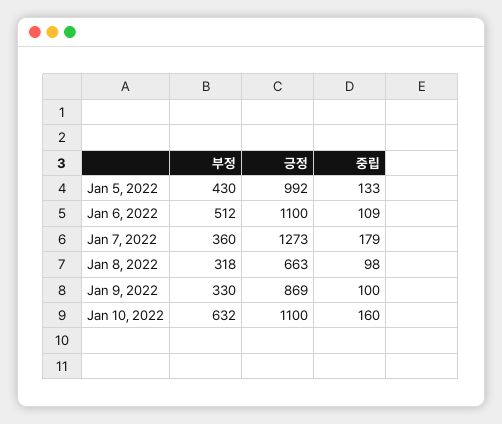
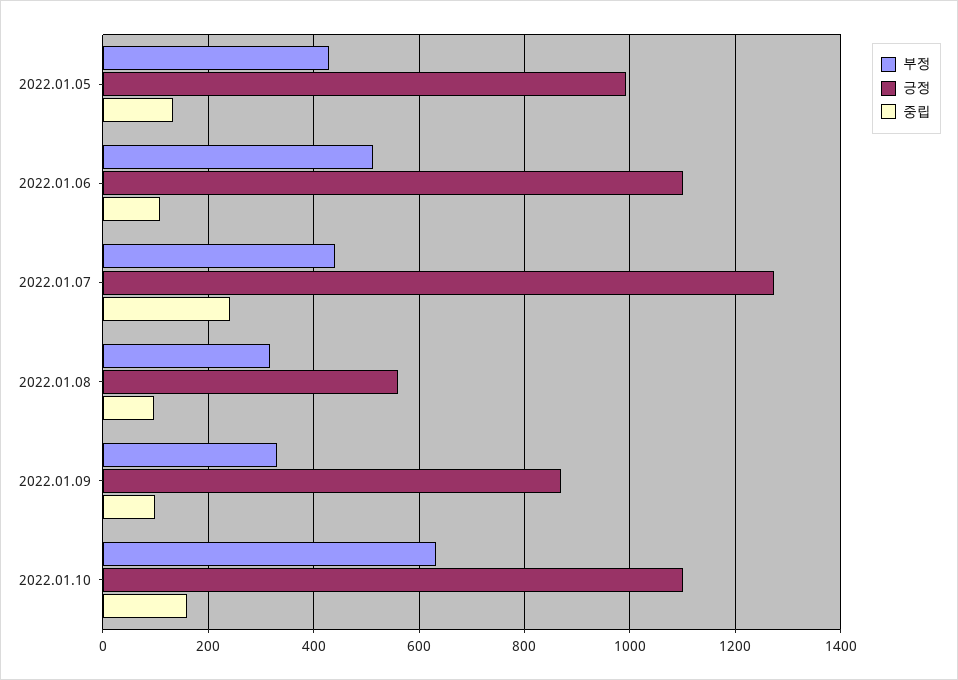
  {
    "부정": {
      "Jan 5, 2022": 430,
      "Jan 6, 2022": 512,
-     "Jan 7, 2022": 360,
+     "Jan 7, 2022": 440,
      "Jan 8, 2022": 318,
      "Jan 9, 2022": 330,
      "Jan 10, 2022": 632
    },
    "긍정": {
      "Jan 5, 2022": 992,
      "Jan 6, 2022": 1100,
      "Jan 7, 2022": 1273,
-     "Jan 8, 2022": 663,
+     "Jan 8, 2022": 560,
      "Jan 9, 2022": 869,
      "Jan 10, 2022": 1100
    },
    "중립": {
      "Jan 5, 2022": 133,
      "Jan 6, 2022": 109,
-     "Jan 7, 2022": 179,
+     "Jan 7, 2022": 240,
      "Jan 8, 2022": 98,
      "Jan 9, 2022": 100,
      "Jan 10, 2022": 160
    }
  }

